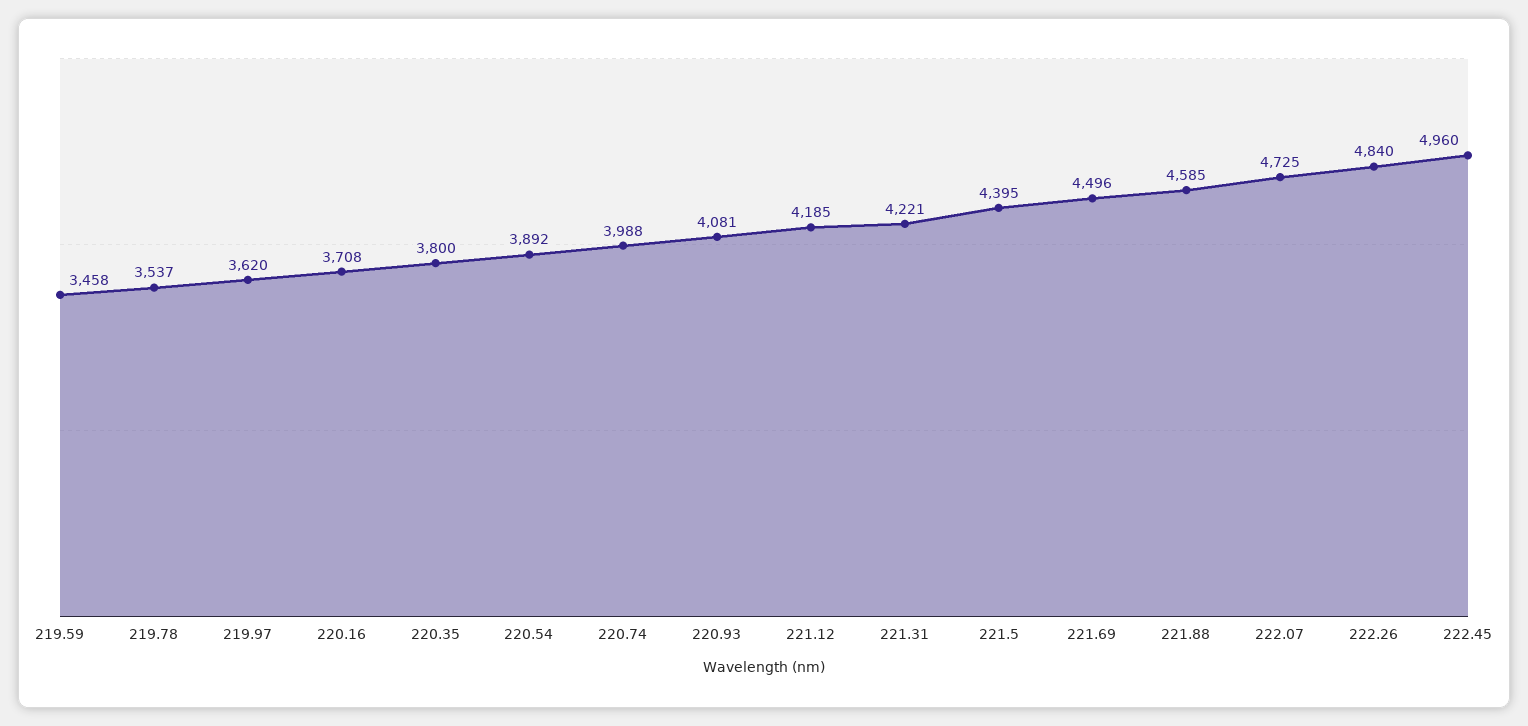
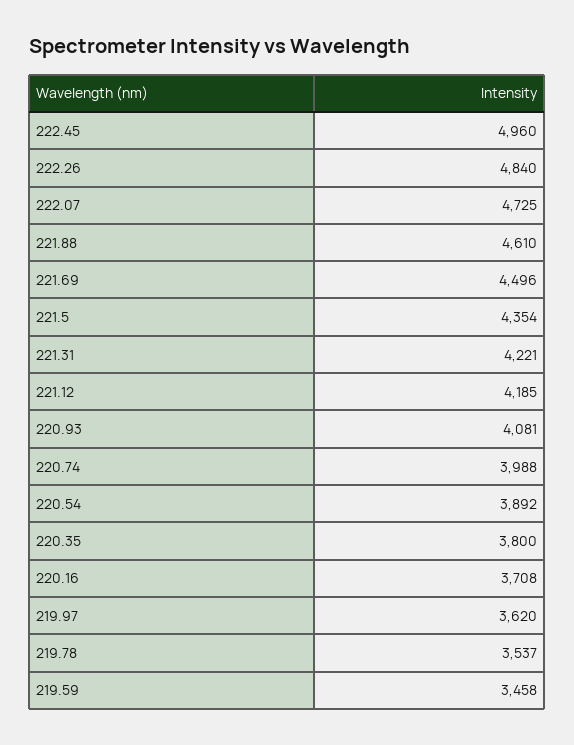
  {
    "219.59": 3458,
    "219.78": 3537,
    "219.97": 3620,
    "220.16": 3708,
    "220.35": 3800,
    "220.54": 3892,
    "220.74": 3988,
    "220.93": 4081,
    "221.12": 4185,
    "221.31": 4221,
-   "221.5": 4395,
+   "221.5": 4354,
    "221.69": 4496,
-   "221.88": 4585,
+   "221.88": 4610,
    "222.07": 4725,
    "222.26": 4840,
    "222.45": 4960
  }

